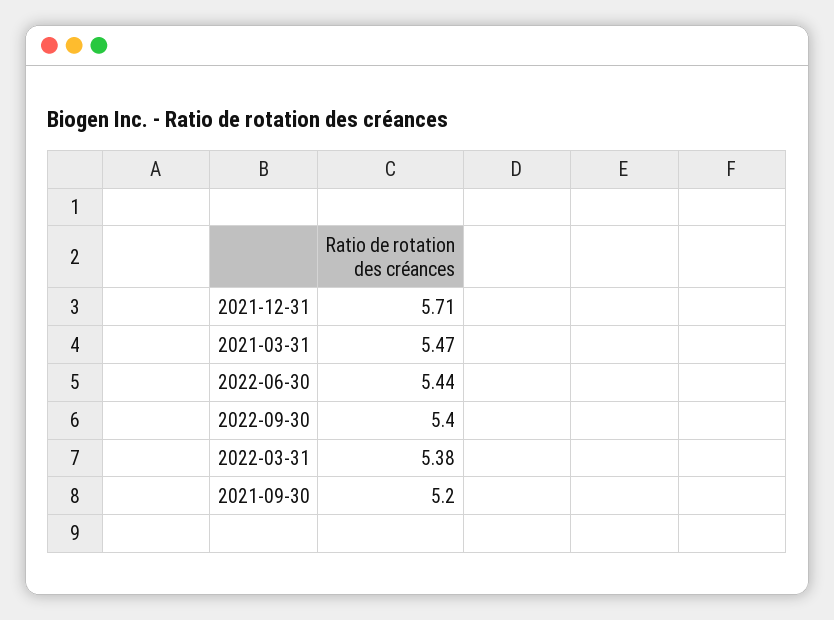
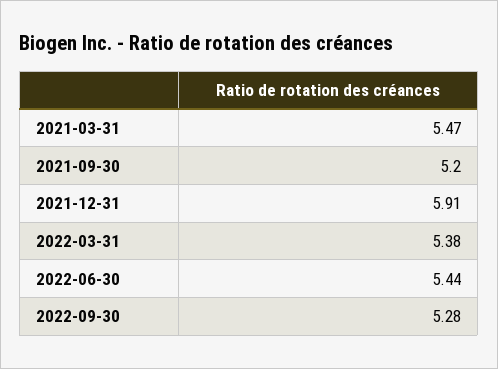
  {
-   "2021-12-31": 5.71,
+   "2021-12-31": 5.91,
    "2021-03-31": 5.47,
    "2022-06-30": 5.44,
-   "2022-09-30": 5.4,
+   "2022-09-30": 5.28,
    "2022-03-31": 5.38,
    "2021-09-30": 5.2
  }

